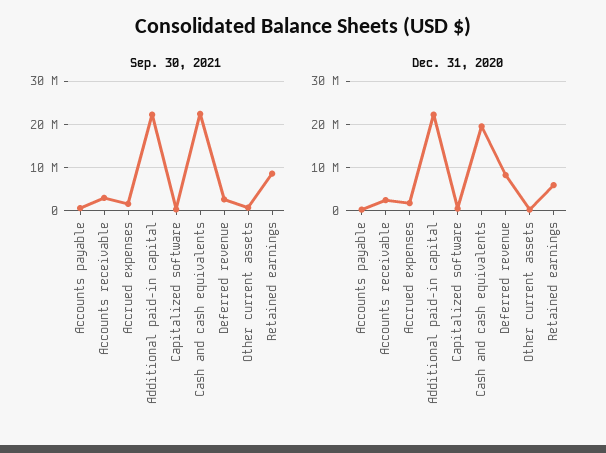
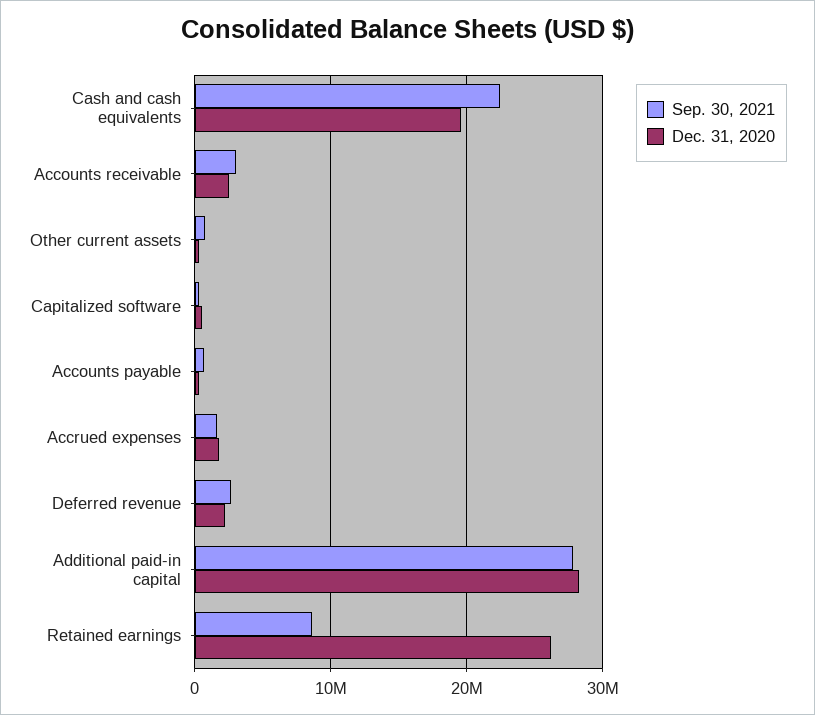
  {
    "Sep. 30, 2021": {
      "Accounts payable": 1000000,
      "Accounts receivable": 3000000,
      "Accrued expenses": 2000000,
-     "Additional paid-in capital": 22000000,
+     "Additional paid-in capital": 28000000,
      "Capitalized software": 0,
      "Cash and cash equivalents": 22000000,
      "Deferred revenue": 3000000,
      "Other current assets": 1000000,
      "Retained earnings": 9000000
    },
    "Dec. 31, 2020": {
      "Accounts payable": 0,
      "Accounts receivable": 3000000,
      "Accrued expenses": 2000000,
-     "Additional paid-in capital": 22000000,
+     "Additional paid-in capital": 28000000,
      "Capitalized software": 1000000,
      "Cash and cash equivalents": 20000000,
-     "Deferred revenue": 8000000,
+     "Deferred revenue": 2000000,
      "Other current assets": 0,
-     "Retained earnings": 6000000
+     "Retained earnings": 26000000
    }
  }

